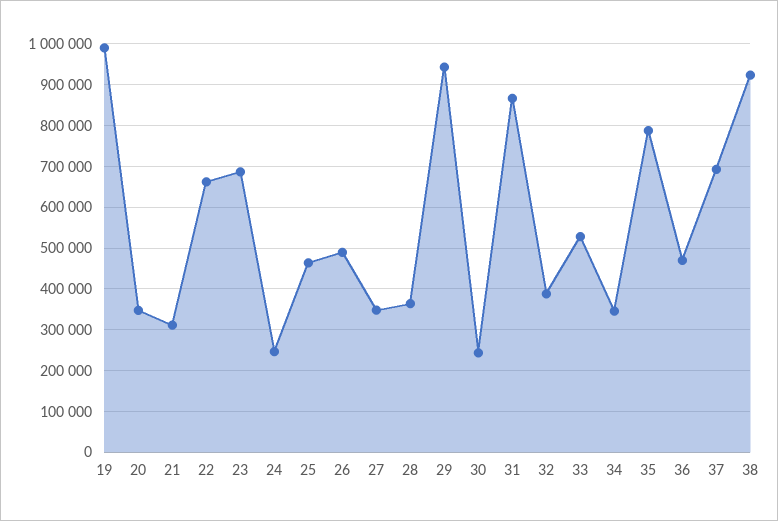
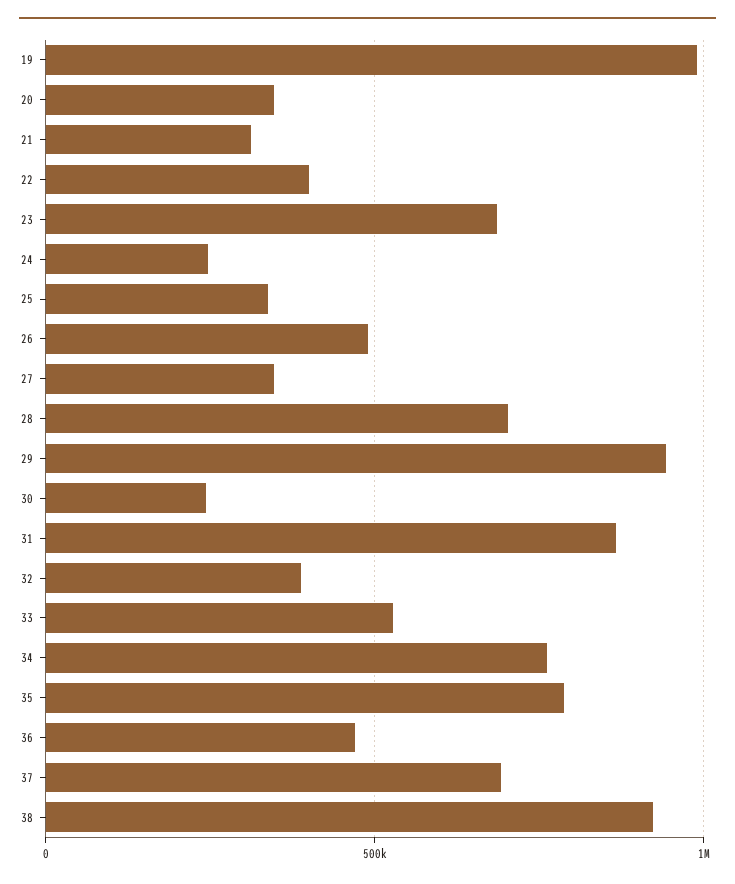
  {
    "19": 1000000,
    "20": 340000,
    "21": 320000,
-   "22": 660000,
+   "22": 400000,
    "23": 680000,
    "24": 240000,
-   "25": 460000,
+   "25": 350000,
    "26": 480000,
    "27": 340000,
-   "28": 360000,
+   "28": 700000,
    "29": 940000,
    "30": 240000,
    "31": 860000,
    "32": 380000,
    "33": 520000,
-   "34": 340000,
+   "34": 750000,
    "35": 780000,
    "36": 460000,
    "37": 700000,
    "38": 920000
  }

